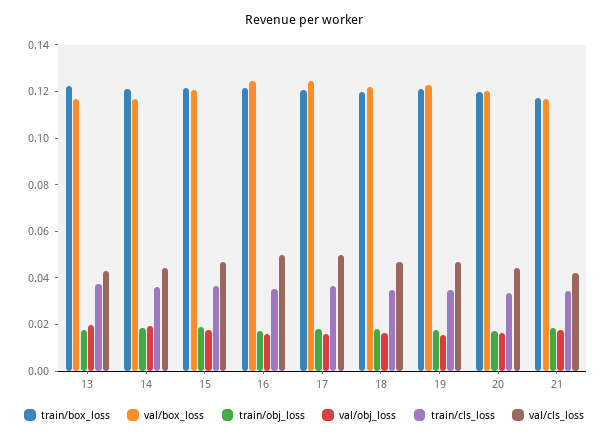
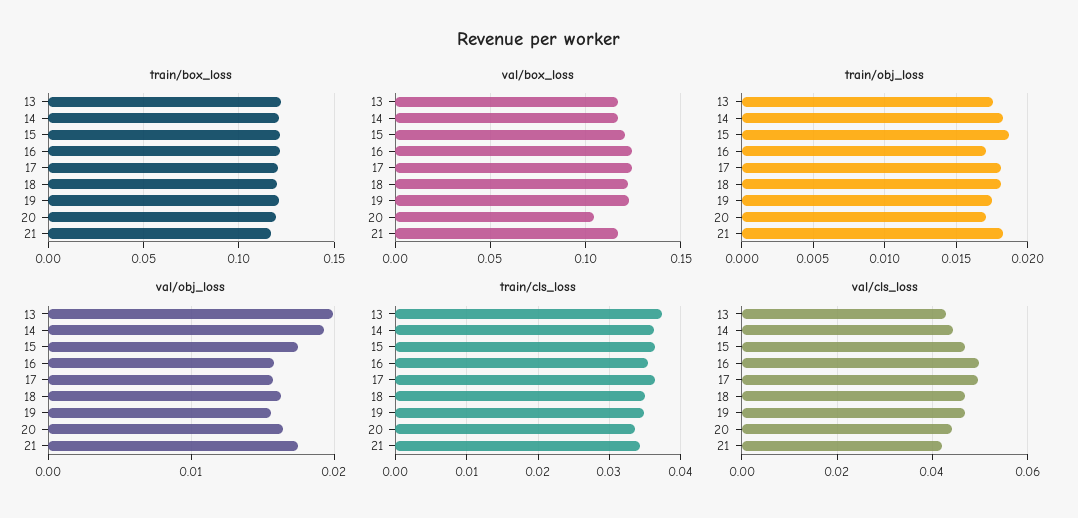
  {
    "train/box_loss": {
      "13": 0.12,
      "14": 0.12,
      "15": 0.12,
      "16": 0.12,
      "17": 0.12,
      "18": 0.12,
      "19": 0.12,
      "20": 0.12,
      "21": 0.115
    },
    "val/box_loss": {
      "13": 0.115,
      "14": 0.115,
      "15": 0.12,
      "16": 0.125,
      "17": 0.125,
      "18": 0.12,
      "19": 0.125,
-     "20": 0.12,
+     "20": 0.105,
      "21": 0.115
    },
    "train/obj_loss": {
      "13": 0.0175,
      "14": 0.0185,
      "15": 0.0185,
      "16": 0.017,
      "17": 0.018,
      "18": 0.018,
      "19": 0.0175,
      "20": 0.017,
      "21": 0.0185
    },
    "val/obj_loss": {
      "13": 0.02,
      "14": 0.019,
      "15": 0.018,
      "16": 0.016,
      "17": 0.016,
      "18": 0.016,
      "19": 0.016,
      "20": 0.016,
      "21": 0.018
    },
    "train/cls_loss": {
      "13": 0.037,
      "14": 0.036,
      "15": 0.036,
      "16": 0.035,
      "17": 0.036,
      "18": 0.035,
      "19": 0.035,
      "20": 0.034,
      "21": 0.034
    },
    "val/cls_loss": {
      "13": 0.042,
      "14": 0.044,
      "15": 0.046,
      "16": 0.05,
      "17": 0.05,
      "18": 0.046,
      "19": 0.046,
      "20": 0.044,
      "21": 0.042
    }
  }

